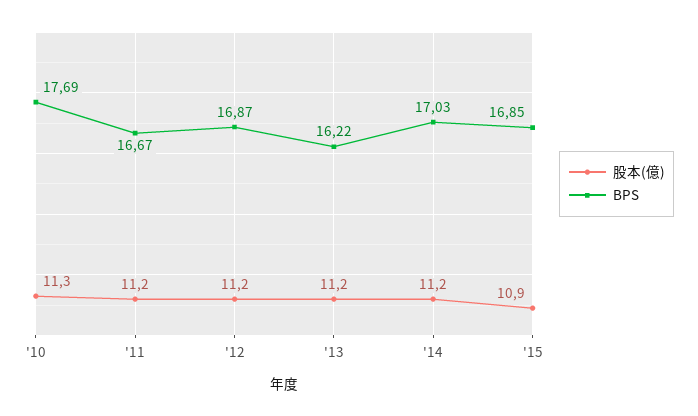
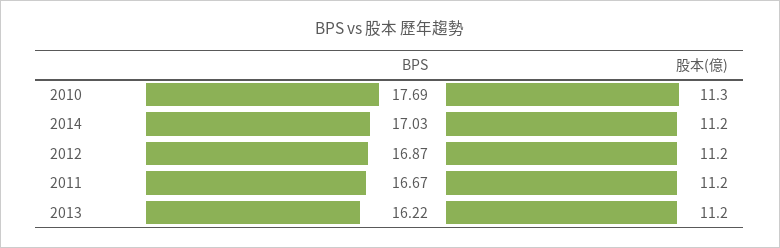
  {
    "股本(億)": {
      "'10": 11.3,
      "'11": 11.2,
      "'12": 11.2,
      "'13": 11.2,
-     "'14": 11.2,
+     "'14": 11.2
-     "'15": 10.9
    },
    "BPS": {
      "'10": 17.69,
      "'11": 16.67,
      "'12": 16.87,
      "'13": 16.22,
-     "'14": 17.03,
+     "'14": 17.03
-     "'15": 16.85
    }
  }

